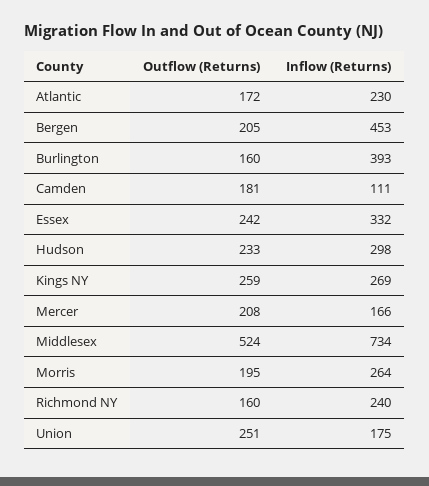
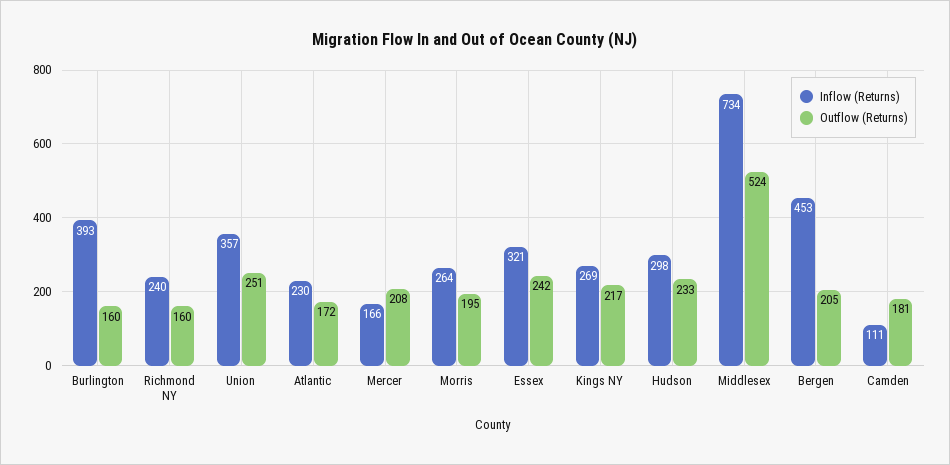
  {
    "Outflow (Returns)": {
      "Atlantic": 172,
      "Bergen": 205,
      "Burlington": 160,
      "Camden": 181,
      "Essex": 242,
      "Hudson": 233,
-     "Kings NY": 259,
+     "Kings NY": 217,
      "Mercer": 208,
      "Middlesex": 524,
      "Morris": 195,
      "Richmond NY": 160,
      "Union": 251
    },
    "Inflow (Returns)": {
      "Atlantic": 230,
      "Bergen": 453,
      "Burlington": 393,
      "Camden": 111,
-     "Essex": 332,
+     "Essex": 321,
      "Hudson": 298,
      "Kings NY": 269,
      "Mercer": 166,
      "Middlesex": 734,
      "Morris": 264,
      "Richmond NY": 240,
-     "Union": 175
+     "Union": 357
    }
  }

